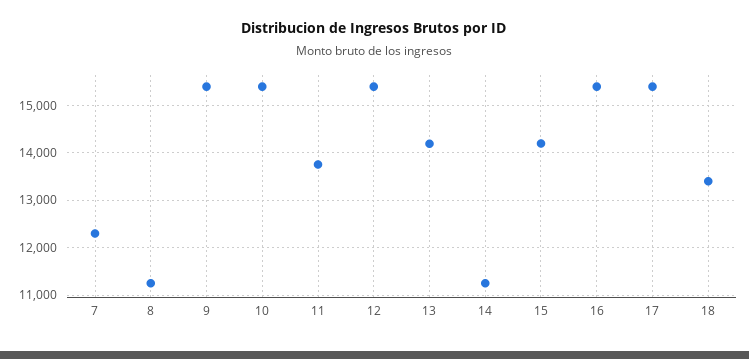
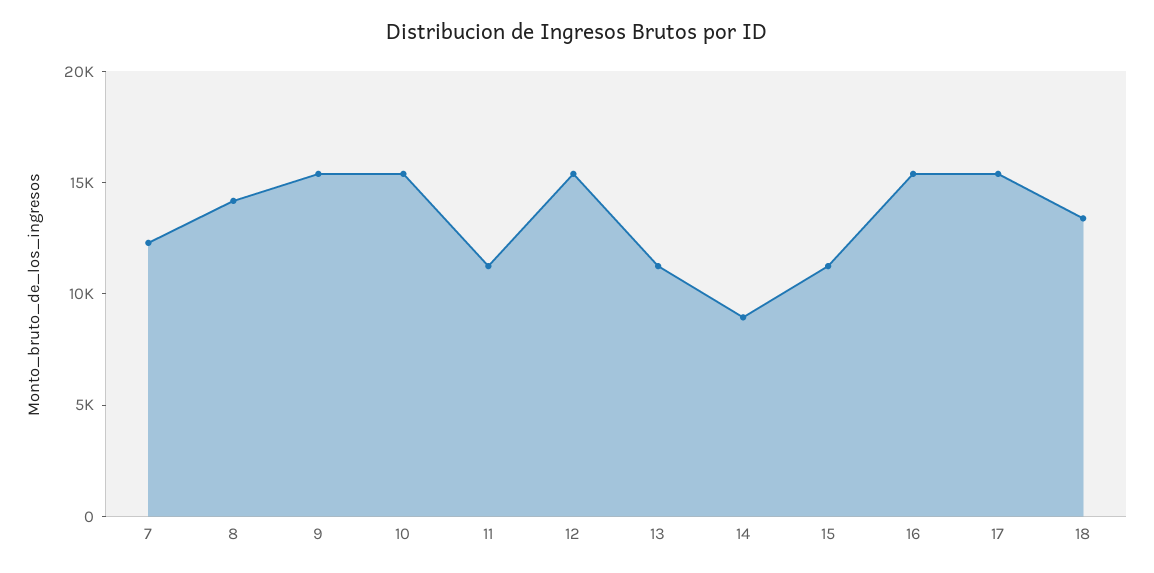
  {
    "7": 12400,
-   "8": 11200,
+   "8": 14000,
    "9": 15400,
    "10": 15400,
-   "11": 13800,
+   "11": 11000,
    "12": 15400,
-   "13": 14200,
+   "13": 11000,
-   "14": 11200,
+   "14": 9000,
-   "15": 14200,
+   "15": 11000,
    "16": 15400,
    "17": 15400,
    "18": 13400
  }

